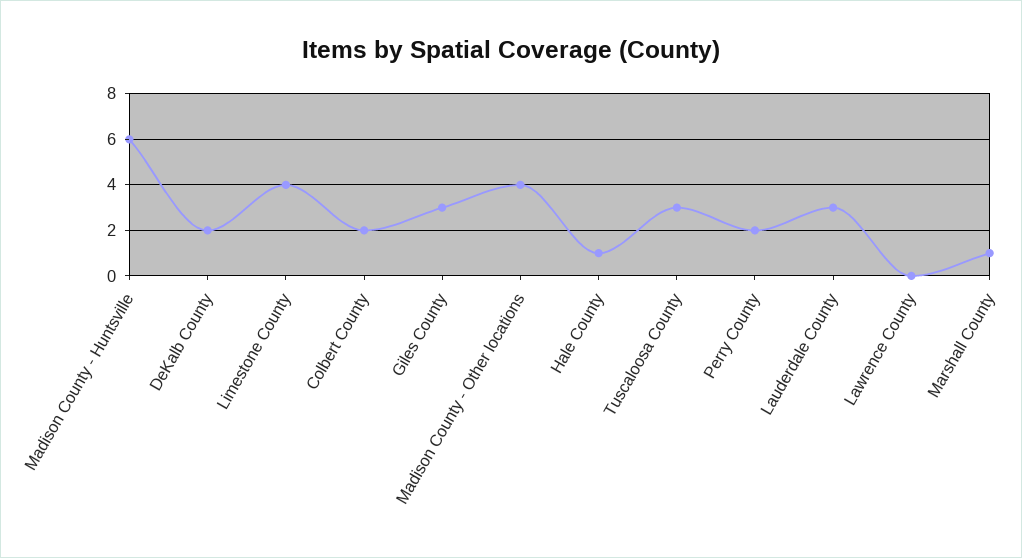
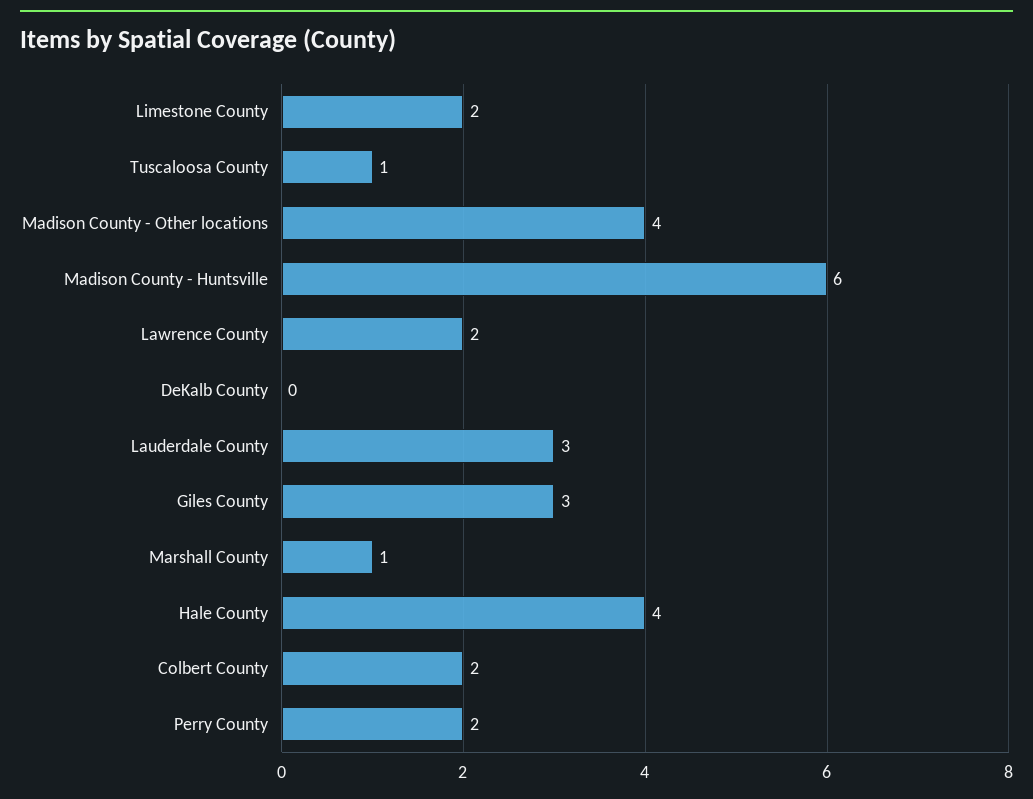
  {
    "Madison County - Huntsville": 6,
-   "DeKalb County": 2,
+   "DeKalb County": 0,
-   "Limestone County": 4,
+   "Limestone County": 2,
    "Colbert County": 2,
    "Giles County": 3,
    "Madison County - Other locations": 4,
-   "Hale County": 1,
+   "Hale County": 4,
-   "Tuscaloosa County": 3,
+   "Tuscaloosa County": 1,
    "Perry County": 2,
    "Lauderdale County": 3,
-   "Lawrence County": 0,
+   "Lawrence County": 2,
    "Marshall County": 1
  }

